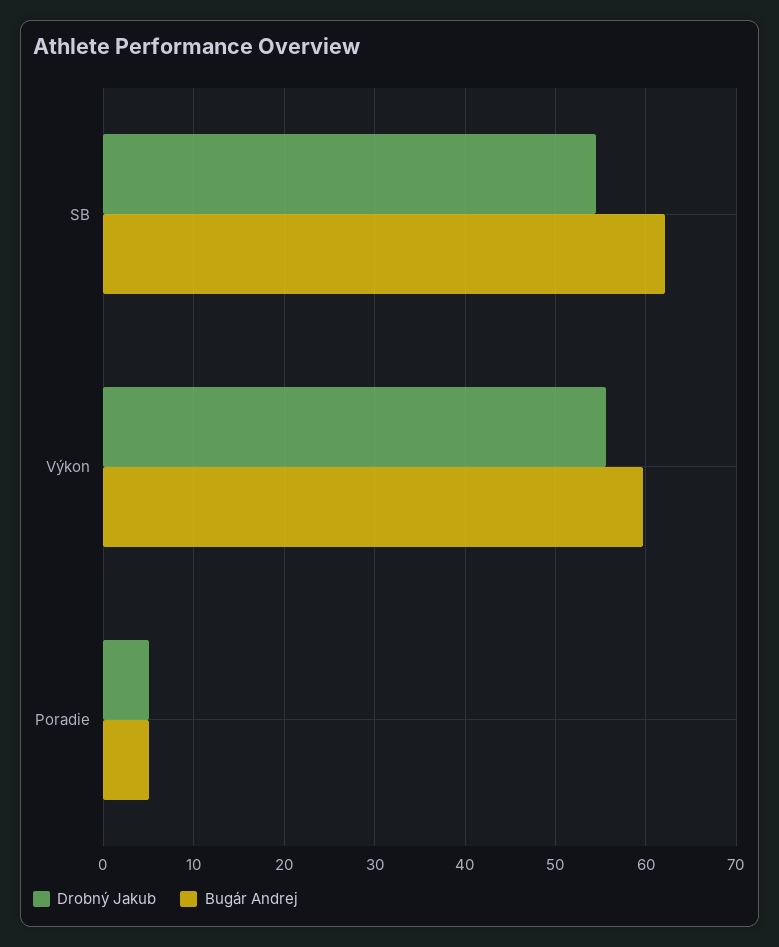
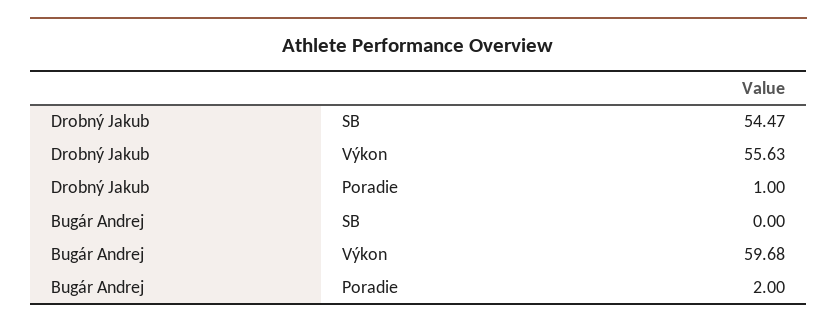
  {
    "Drobný Jakub": {
      "SB": 54.47,
      "Výkon": 55.63,
-     "Poradie": 5
+     "Poradie": 1
    },
    "Bugár Andrej": {
-     "SB": 62,
+     "SB": 0,
      "Výkon": 59.68,
-     "Poradie": 5
+     "Poradie": 2
    }
  }

